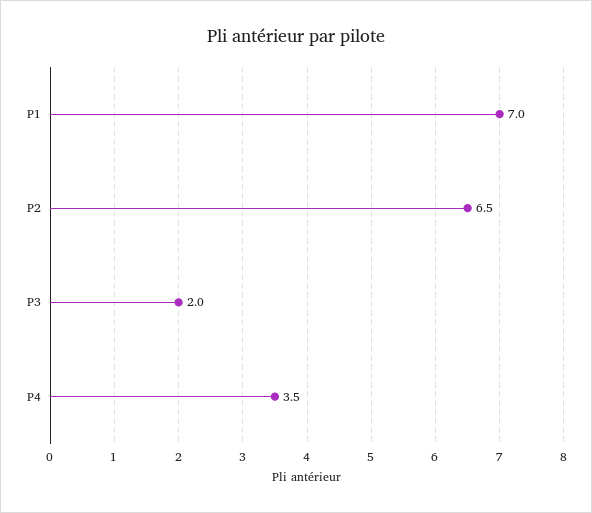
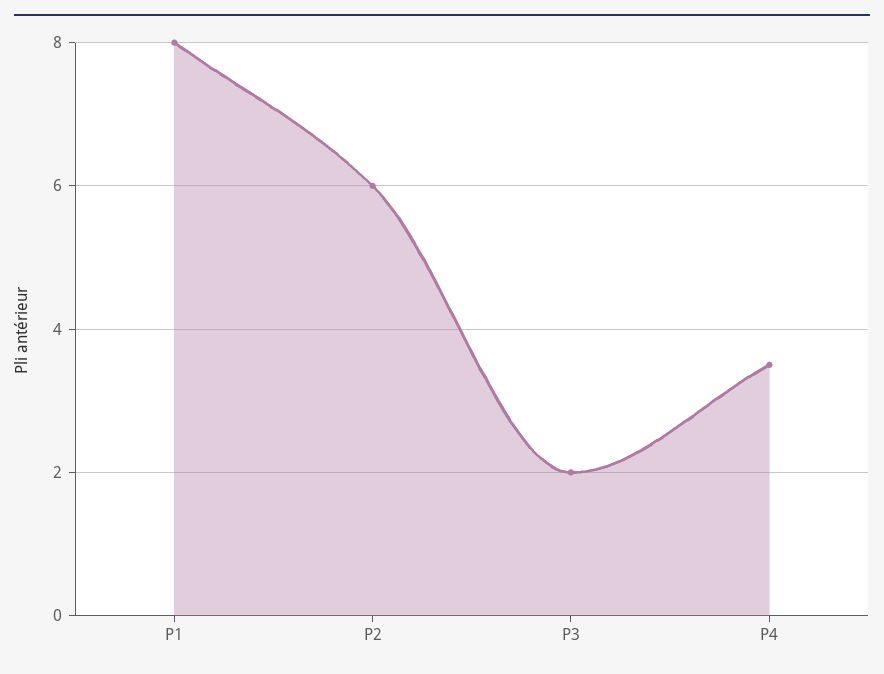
  {
-   "P1": 7,
+   "P1": 8,
-   "P2": 6.5,
+   "P2": 6,
    "P3": 2,
    "P4": 3.5
  }

